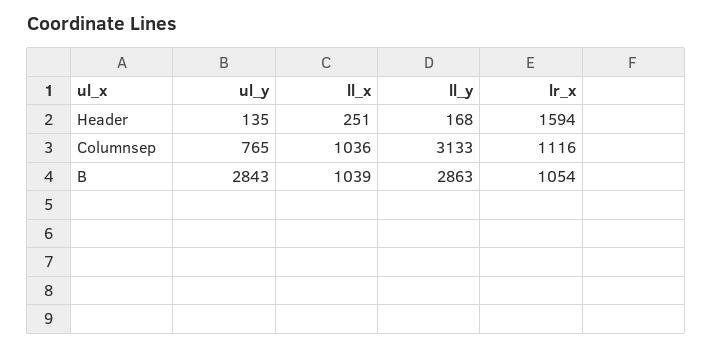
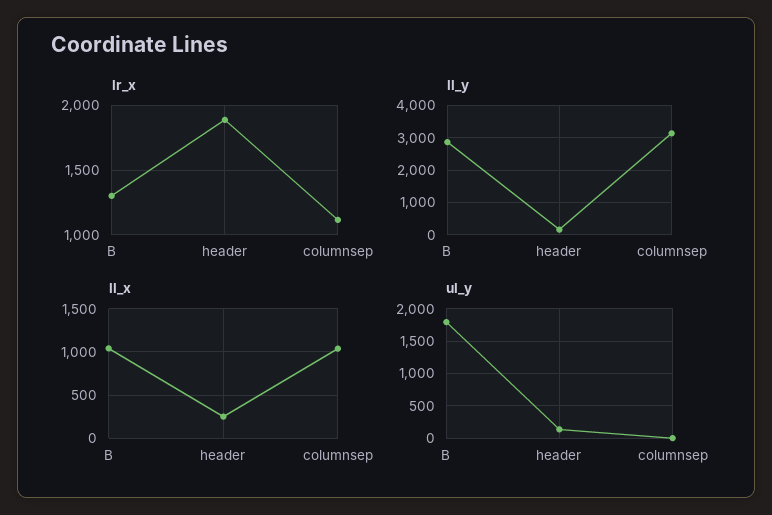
  {
    "ul_y": {
      "Header": 135,
-     "Columnsep": 765,
+     "Columnsep": 0,
-     "B": 2843
+     "B": 1800
    },
    "ll_x": {
      "Header": 251,
      "Columnsep": 1036,
      "B": 1039
    },
    "ll_y": {
      "Header": 168,
      "Columnsep": 3133,
      "B": 2863
    },
    "lr_x": {
-     "Header": 1594,
+     "Header": 1900,
      "Columnsep": 1116,
-     "B": 1054
+     "B": 1300
    }
  }

